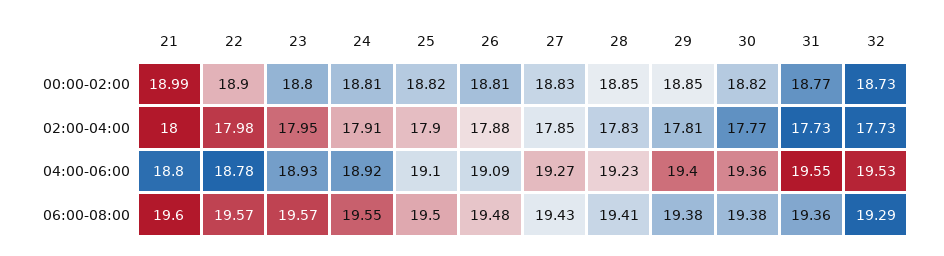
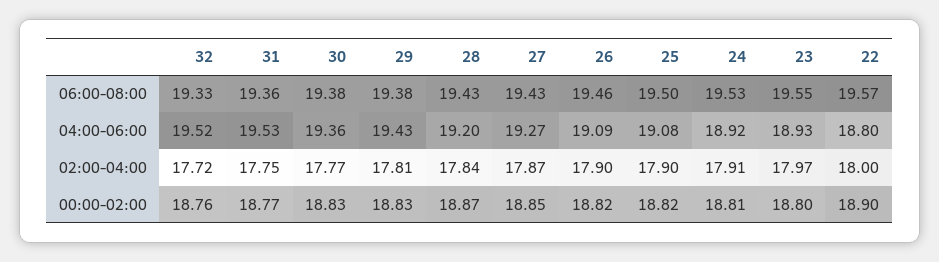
  {
-   "21": {
-     "00:00-02:00": 18.99,
-     "02:00-04:00": 18,
-     "04:00-06:00": 18.8,
-     "06:00-08:00": 19.6
-   },
    "22": {
      "00:00-02:00": 18.9,
-     "02:00-04:00": 17.98,
+     "02:00-04:00": 18,
-     "04:00-06:00": 18.78,
+     "04:00-06:00": 18.8,
      "06:00-08:00": 19.57
    },
    "23": {
      "00:00-02:00": 18.8,
-     "02:00-04:00": 17.95,
+     "02:00-04:00": 17.97,
      "04:00-06:00": 18.93,
-     "06:00-08:00": 19.57
+     "06:00-08:00": 19.55
    },
    "24": {
      "00:00-02:00": 18.81,
      "02:00-04:00": 17.91,
      "04:00-06:00": 18.92,
-     "06:00-08:00": 19.55
+     "06:00-08:00": 19.53
    },
    "25": {
      "00:00-02:00": 18.82,
      "02:00-04:00": 17.9,
-     "04:00-06:00": 19.1,
+     "04:00-06:00": 19.08,
      "06:00-08:00": 19.5
    },
    "26": {
-     "00:00-02:00": 18.81,
+     "00:00-02:00": 18.82,
-     "02:00-04:00": 17.88,
+     "02:00-04:00": 17.9,
      "04:00-06:00": 19.09,
-     "06:00-08:00": 19.48
+     "06:00-08:00": 19.46
    },
    "27": {
-     "00:00-02:00": 18.83,
+     "00:00-02:00": 18.85,
-     "02:00-04:00": 17.85,
+     "02:00-04:00": 17.87,
      "04:00-06:00": 19.27,
      "06:00-08:00": 19.43
    },
    "28": {
-     "00:00-02:00": 18.85,
+     "00:00-02:00": 18.87,
-     "02:00-04:00": 17.83,
+     "02:00-04:00": 17.84,
-     "04:00-06:00": 19.23,
+     "04:00-06:00": 19.2,
-     "06:00-08:00": 19.41
+     "06:00-08:00": 19.43
    },
    "29": {
-     "00:00-02:00": 18.85,
+     "00:00-02:00": 18.83,
      "02:00-04:00": 17.81,
-     "04:00-06:00": 19.4,
+     "04:00-06:00": 19.43,
      "06:00-08:00": 19.38
    },
    "30": {
-     "00:00-02:00": 18.82,
+     "00:00-02:00": 18.83,
      "02:00-04:00": 17.77,
      "04:00-06:00": 19.36,
      "06:00-08:00": 19.38
    },
    "31": {
      "00:00-02:00": 18.77,
-     "02:00-04:00": 17.73,
+     "02:00-04:00": 17.75,
-     "04:00-06:00": 19.55,
+     "04:00-06:00": 19.53,
      "06:00-08:00": 19.36
    },
    "32": {
-     "00:00-02:00": 18.73,
+     "00:00-02:00": 18.76,
-     "02:00-04:00": 17.73,
+     "02:00-04:00": 17.72,
-     "04:00-06:00": 19.53,
+     "04:00-06:00": 19.52,
-     "06:00-08:00": 19.29
+     "06:00-08:00": 19.33
    }
  }

